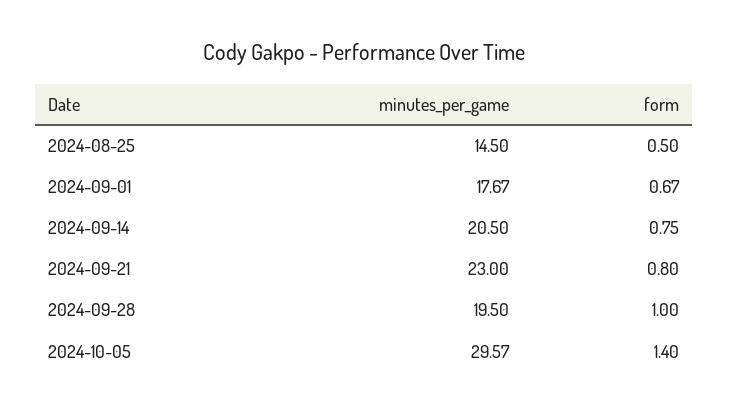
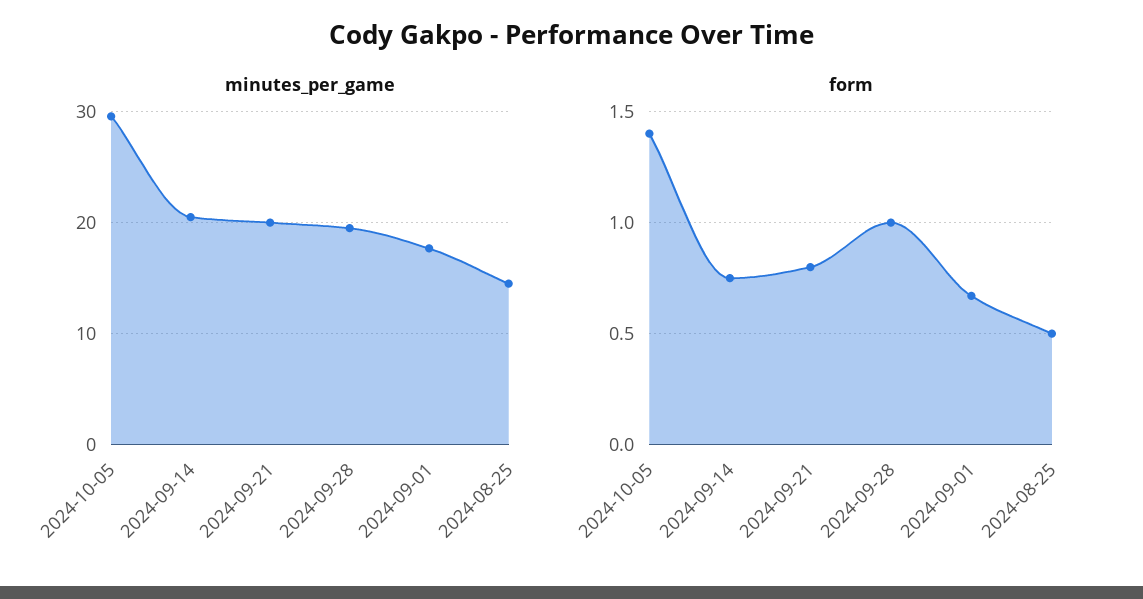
  {
    "minutes_per_game": {
      "2024-08-25": 14.5,
      "2024-09-01": 17.67,
      "2024-09-14": 20.5,
-     "2024-09-21": 23,
+     "2024-09-21": 20,
      "2024-09-28": 19.5,
      "2024-10-05": 29.57
    },
    "form": {
      "2024-08-25": 0.5,
      "2024-09-01": 0.67,
      "2024-09-14": 0.75,
      "2024-09-21": 0.8,
      "2024-09-28": 1,
      "2024-10-05": 1.4
    }
  }

